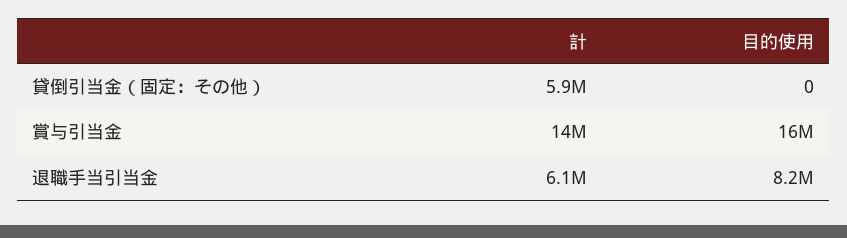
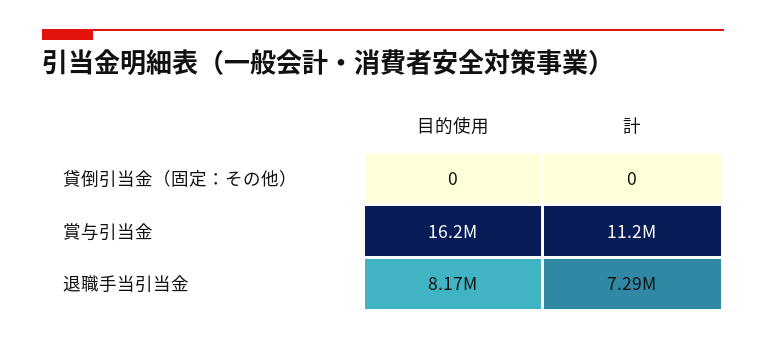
  {
    "計": {
-     "貸倒引当金（固定：その他）": 5900000,
+     "貸倒引当金（固定：その他）": 0,
-     "賞与引当金": 14000000,
+     "賞与引当金": 11200000,
-     "退職手当引当金": 6100000
+     "退職手当引当金": 7290000
    },
    "目的使用": {
      "貸倒引当金（固定：その他）": 0,
      "賞与引当金": 16200000,
      "退職手当引当金": 8170000
    }
  }

